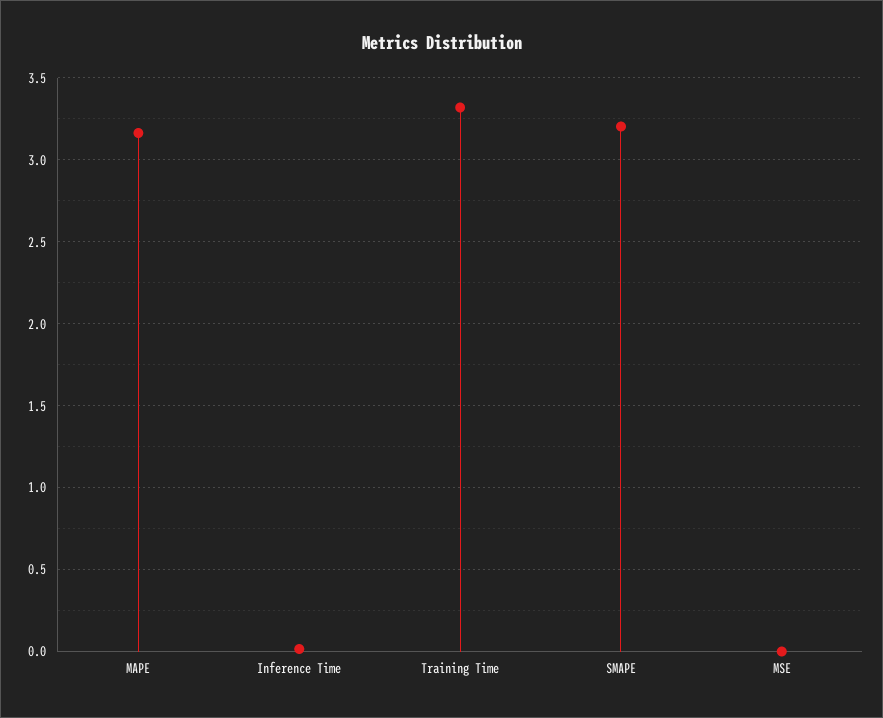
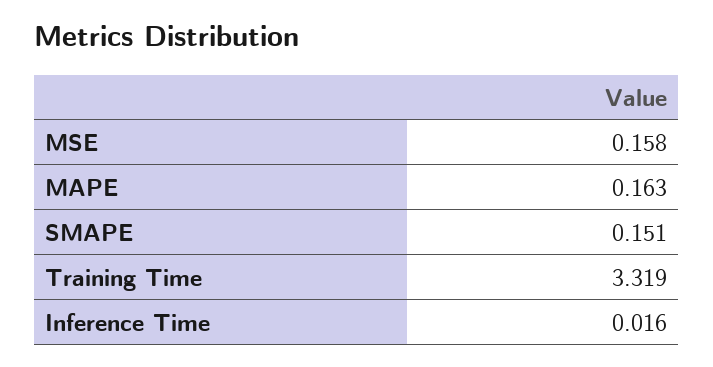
  {
-   "MAPE": 3.15,
+   "MAPE": 0.163,
    "Inference Time": 0.016,
    "Training Time": 3.319,
-   "SMAPE": 3.2,
+   "SMAPE": 0.151,
-   "MSE": 0
+   "MSE": 0.158
  }

